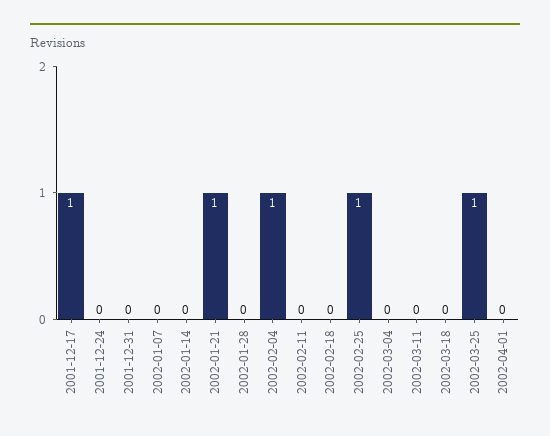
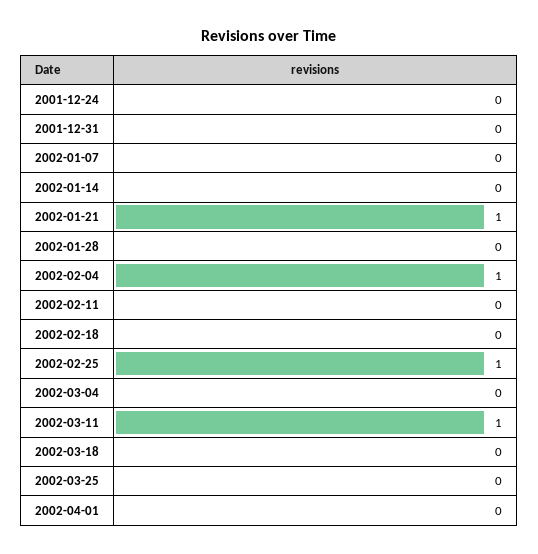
  {
-   "2001-12-17": 1,
    "2001-12-24": 0,
    "2001-12-31": 0,
    "2002-01-07": 0,
    "2002-01-14": 0,
    "2002-01-21": 1,
    "2002-01-28": 0,
    "2002-02-04": 1,
    "2002-02-11": 0,
    "2002-02-18": 0,
    "2002-02-25": 1,
    "2002-03-04": 0,
-   "2002-03-11": 0,
+   "2002-03-11": 1,
    "2002-03-18": 0,
-   "2002-03-25": 1,
+   "2002-03-25": 0,
    "2002-04-01": 0
  }

